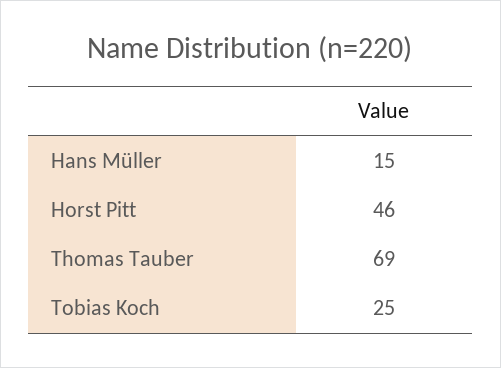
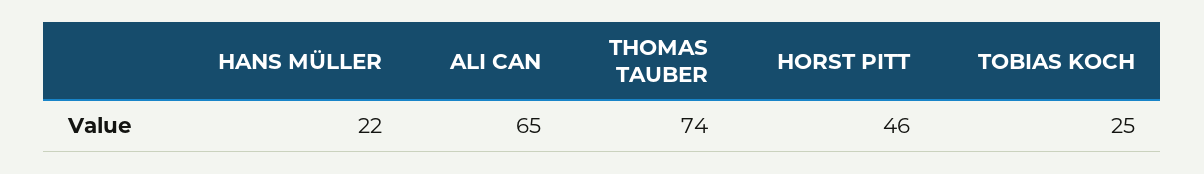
  {
-   "Hans Müller": 15,
+   "Hans Müller": 22,
    "Horst Pitt": 46,
-   "Thomas Tauber": 69,
+   "Thomas Tauber": 74,
-   "Tobias Koch": 25
+   "Tobias Koch": 25,
+   "ALI CAN": 65
  }

